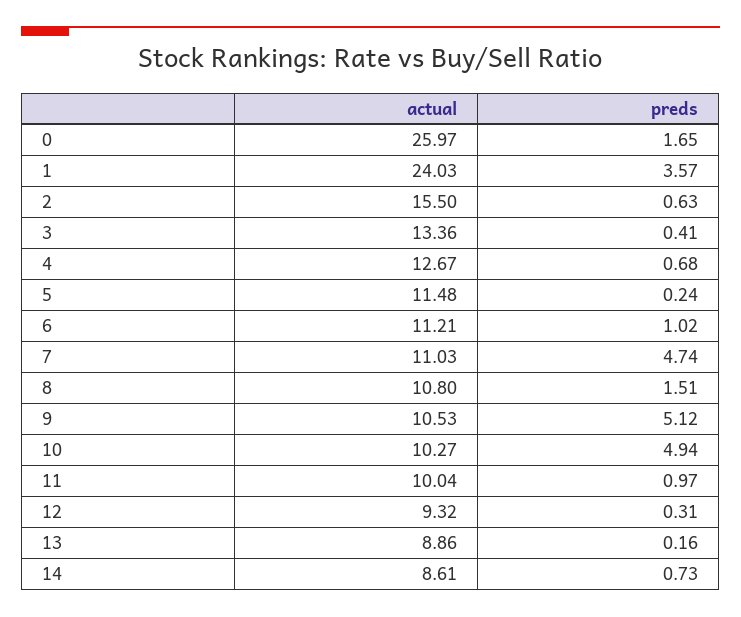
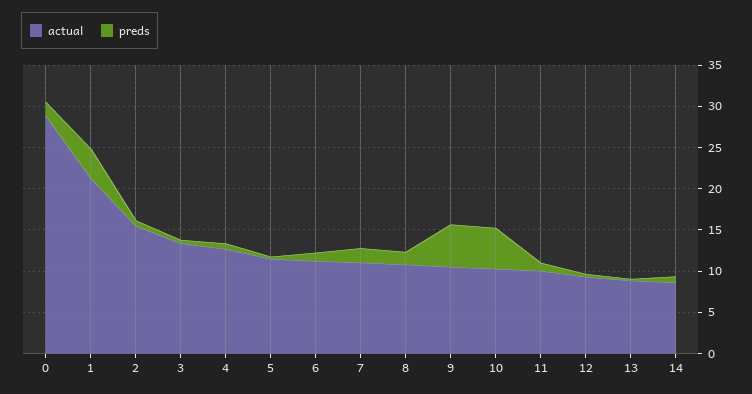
  {
    "actual": {
-     "0": 25.97,
+     "0": 29,
-     "1": 24.03,
+     "1": 21,
      "2": 15.5,
      "3": 13.36,
      "4": 12.67,
      "5": 11.48,
      "6": 11.21,
      "7": 11.03,
      "8": 10.8,
      "9": 10.53,
      "10": 10.27,
      "11": 10.04,
      "12": 9.32,
      "13": 8.86,
      "14": 8.61
    },
    "preds": {
      "0": 1.65,
      "1": 3.57,
      "2": 0.63,
      "3": 0.41,
      "4": 0.68,
      "5": 0.24,
      "6": 1.02,
-     "7": 4.74,
+     "7": 2,
      "8": 1.51,
      "9": 5.12,
      "10": 4.94,
      "11": 0.97,
      "12": 0.31,
      "13": 0.16,
      "14": 0.73
    }
  }

